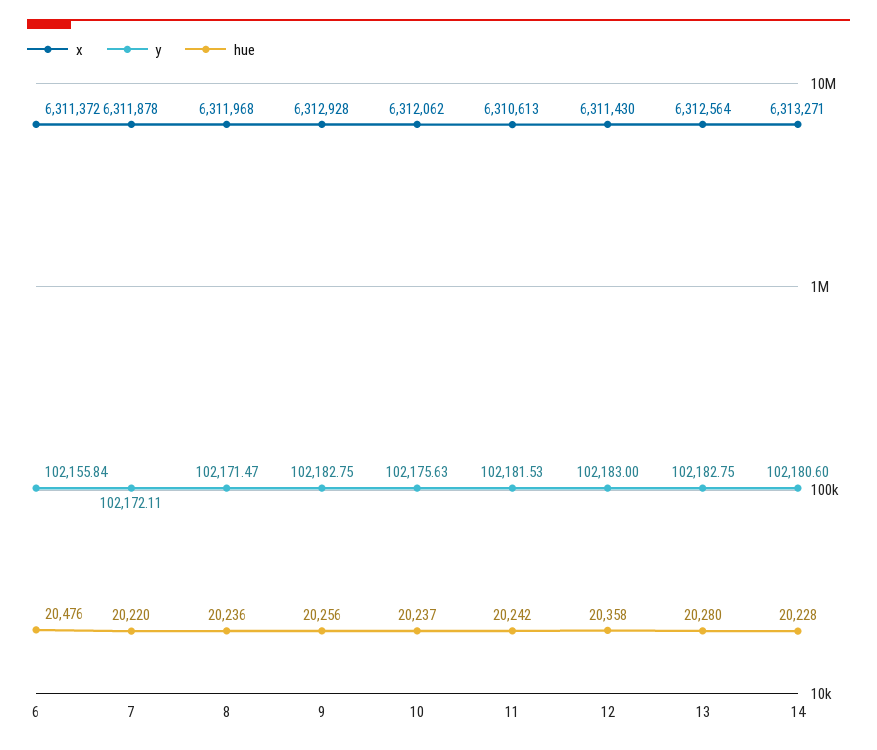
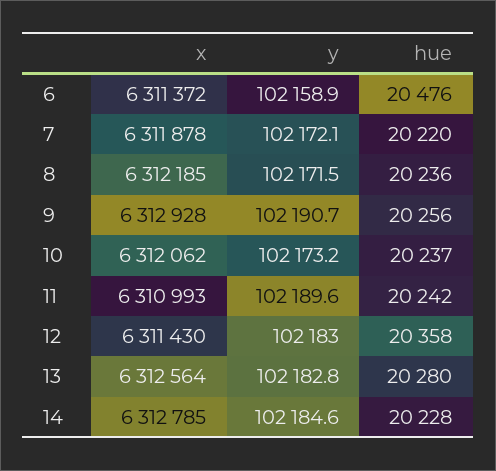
  {
    "x": {
      "6": 6311372,
      "7": 6311878,
-     "8": 6311968,
+     "8": 6312185,
      "9": 6312928,
      "10": 6312062,
-     "11": 6310613,
+     "11": 6310993,
      "12": 6311430,
      "13": 6312564,
-     "14": 6313271
+     "14": 6312785
    },
    "y": {
-     "6": 102155.84,
+     "6": 102158.9,
      "7": 102172.11,
      "8": 102171.47,
-     "9": 102182.75,
+     "9": 102190.7,
-     "10": 102175.63,
+     "10": 102173.2,
-     "11": 102181.53,
+     "11": 102189.6,
      "12": 102183,
      "13": 102182.75,
-     "14": 102180.6
+     "14": 102184.6
    },
    "hue": {
      "6": 20476,
      "7": 20220,
      "8": 20236,
      "9": 20256,
      "10": 20237,
      "11": 20242,
      "12": 20358,
      "13": 20280,
      "14": 20228
    }
  }

